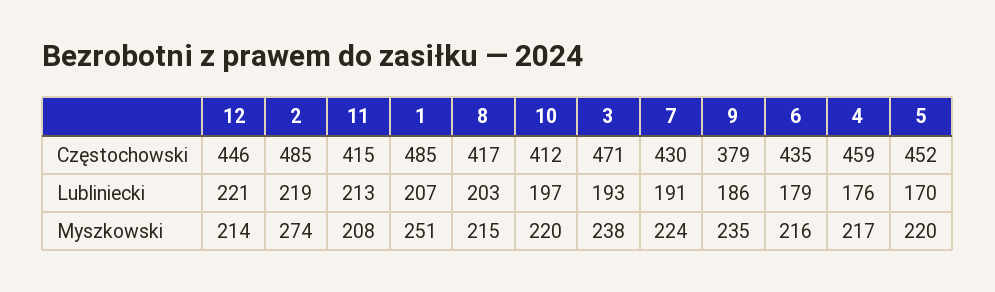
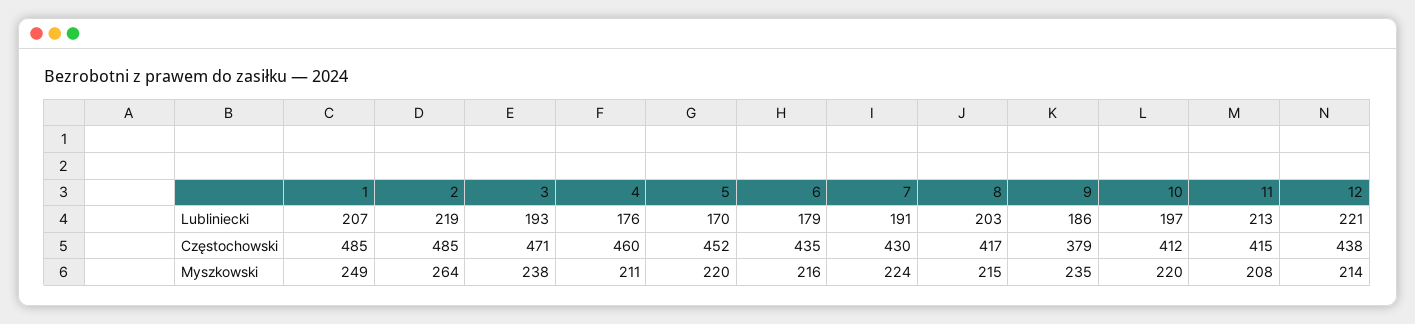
  {
    "12": {
-     "Częstochowski": 446,
+     "Częstochowski": 438,
      "Lubliniecki": 221,
      "Myszkowski": 214
    },
    "2": {
      "Częstochowski": 485,
      "Lubliniecki": 219,
-     "Myszkowski": 274
+     "Myszkowski": 264
    },
    "11": {
      "Częstochowski": 415,
      "Lubliniecki": 213,
      "Myszkowski": 208
    },
    "1": {
      "Częstochowski": 485,
      "Lubliniecki": 207,
-     "Myszkowski": 251
+     "Myszkowski": 249
    },
    "8": {
      "Częstochowski": 417,
      "Lubliniecki": 203,
      "Myszkowski": 215
    },
    "10": {
      "Częstochowski": 412,
      "Lubliniecki": 197,
      "Myszkowski": 220
    },
    "3": {
      "Częstochowski": 471,
      "Lubliniecki": 193,
      "Myszkowski": 238
    },
    "7": {
      "Częstochowski": 430,
      "Lubliniecki": 191,
      "Myszkowski": 224
    },
    "9": {
      "Częstochowski": 379,
      "Lubliniecki": 186,
      "Myszkowski": 235
    },
    "6": {
      "Częstochowski": 435,
      "Lubliniecki": 179,
      "Myszkowski": 216
    },
    "4": {
-     "Częstochowski": 459,
+     "Częstochowski": 460,
      "Lubliniecki": 176,
-     "Myszkowski": 217
+     "Myszkowski": 211
    },
    "5": {
      "Częstochowski": 452,
      "Lubliniecki": 170,
      "Myszkowski": 220
    }
  }

